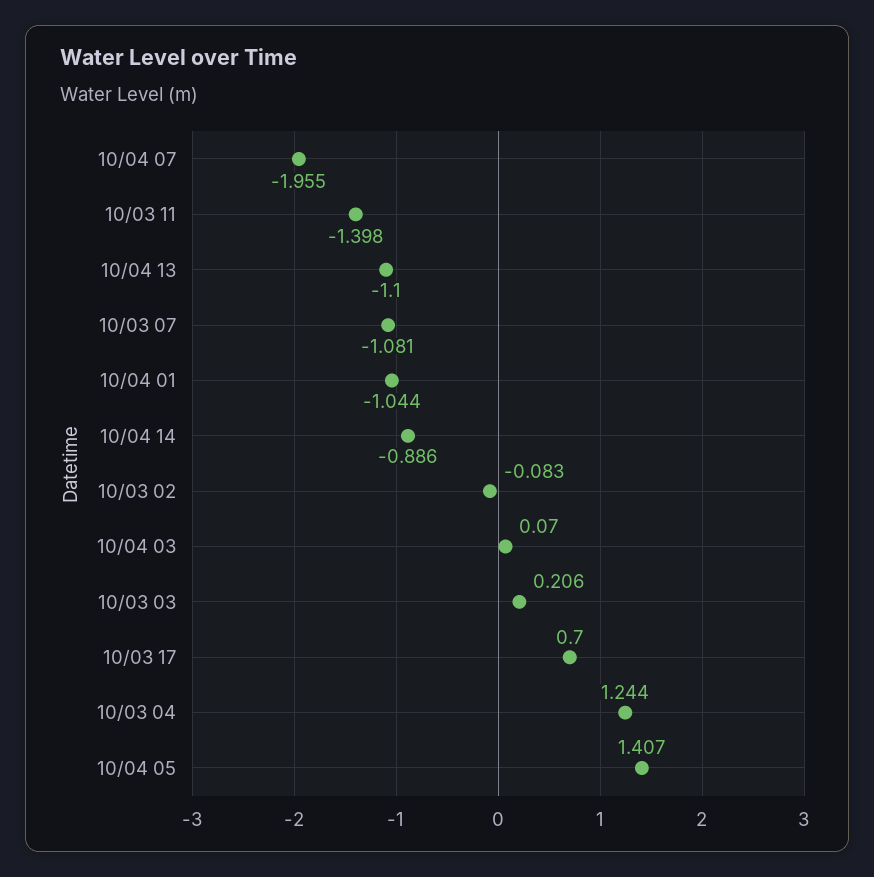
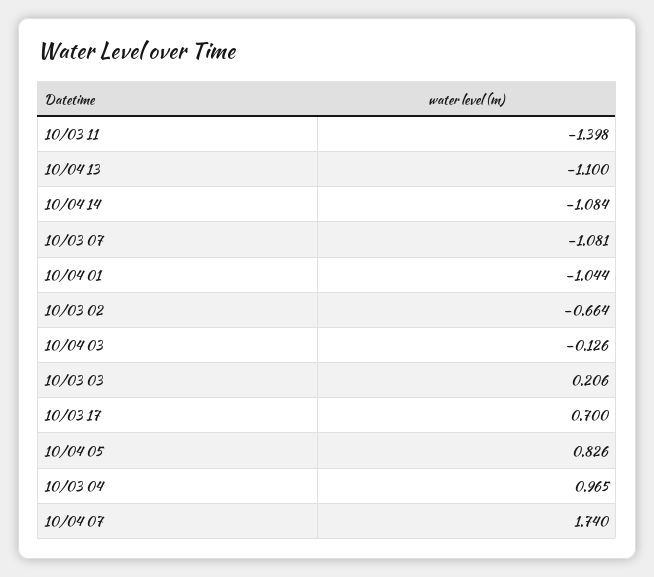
  {
-   "10/04 07": -1.955,
+   "10/04 07": 1.74,
    "10/03 11": -1.398,
    "10/04 13": -1.1,
    "10/03 07": -1.081,
    "10/04 01": -1.044,
-   "10/04 14": -0.886,
+   "10/04 14": -1.084,
-   "10/03 02": -0.083,
+   "10/03 02": -0.664,
-   "10/04 03": 0.07,
+   "10/04 03": -0.126,
    "10/03 03": 0.206,
    "10/03 17": 0.7,
-   "10/03 04": 1.244,
+   "10/03 04": 0.965,
-   "10/04 05": 1.407
+   "10/04 05": 0.826
  }

